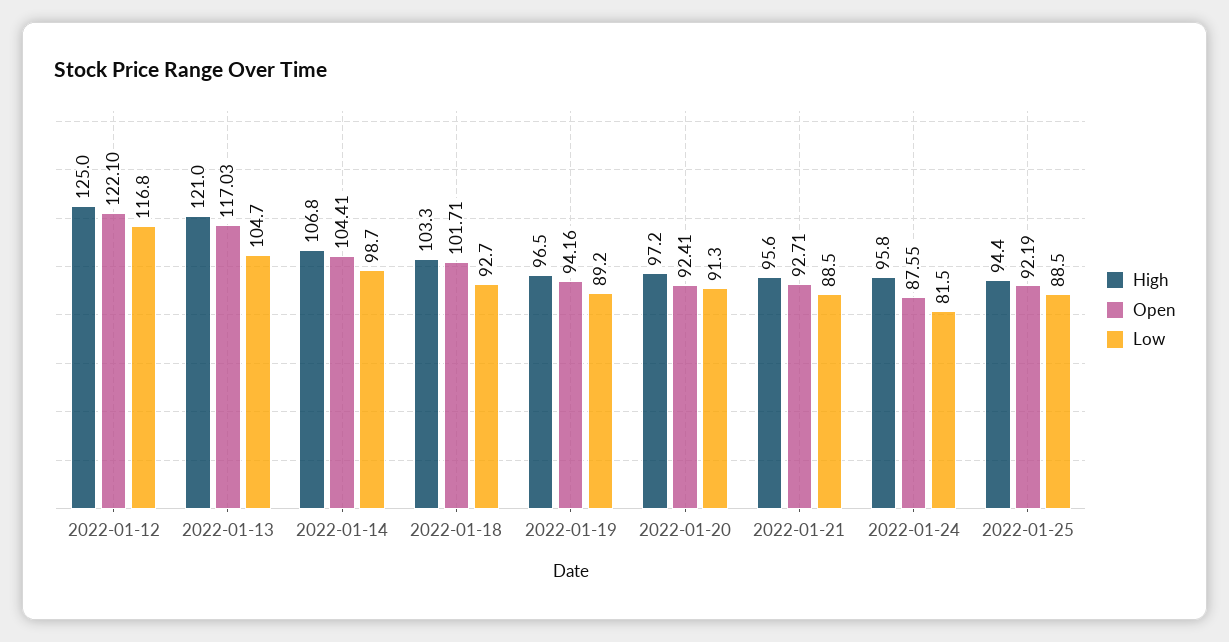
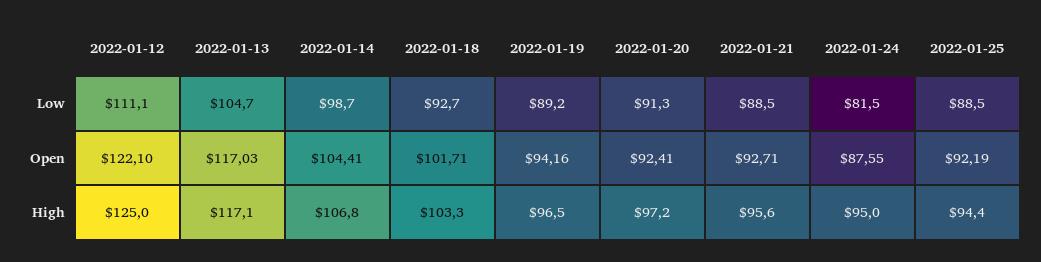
  {
    "High": {
      "2022-01-12": 125,
-     "2022-01-13": 121,
+     "2022-01-13": 117.1,
      "2022-01-14": 106.8,
      "2022-01-18": 103.3,
      "2022-01-19": 96.5,
      "2022-01-20": 97.2,
      "2022-01-21": 95.6,
-     "2022-01-24": 95.8,
+     "2022-01-24": 95,
      "2022-01-25": 94.4
    },
    "Open": {
      "2022-01-12": 122.1,
      "2022-01-13": 117.03,
      "2022-01-14": 104.41,
      "2022-01-18": 101.71,
      "2022-01-19": 94.16,
      "2022-01-20": 92.41,
      "2022-01-21": 92.71,
      "2022-01-24": 87.55,
      "2022-01-25": 92.19
    },
    "Low": {
-     "2022-01-12": 116.8,
+     "2022-01-12": 111.1,
      "2022-01-13": 104.7,
      "2022-01-14": 98.7,
      "2022-01-18": 92.7,
      "2022-01-19": 89.2,
      "2022-01-20": 91.3,
      "2022-01-21": 88.5,
      "2022-01-24": 81.5,
      "2022-01-25": 88.5
    }
  }

